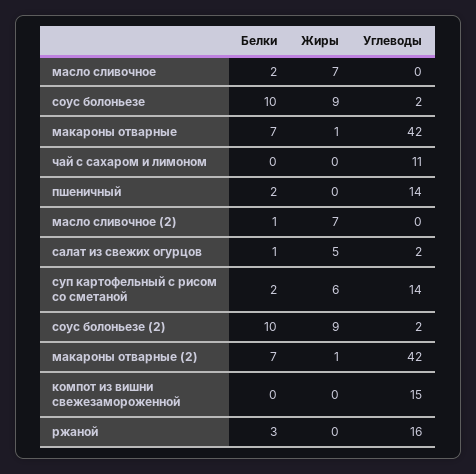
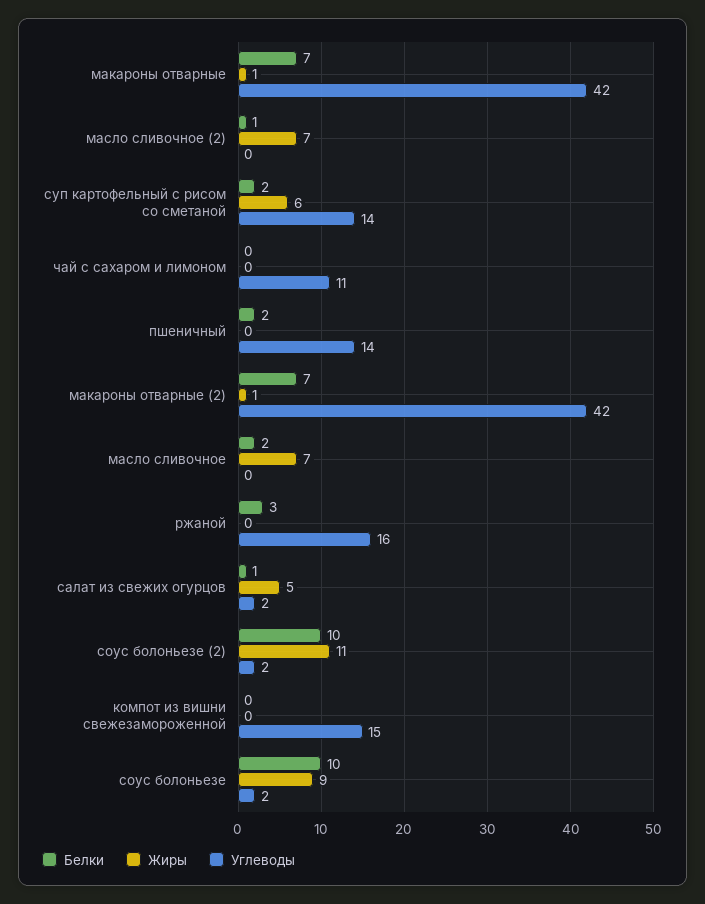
  {
    "Белки": {
      "масло сливочное": 2,
      "соус болоньезе": 10,
      "макароны отварные": 7,
      "чай с сахаром и лимоном": 0,
      "пшеничный": 2,
      "масло сливочное (2)": 1,
      "салат из свежих огурцов": 1,
      "суп картофельный с рисом со сметаной": 2,
      "соус болоньезе (2)": 10,
      "макароны отварные (2)": 7,
      "компот из вишни свежезамороженной": 0,
      "ржаной": 3
    },
    "Жиры": {
      "масло сливочное": 7,
      "соус болоньезе": 9,
      "макароны отварные": 1,
      "чай с сахаром и лимоном": 0,
      "пшеничный": 0,
      "масло сливочное (2)": 7,
      "салат из свежих огурцов": 5,
      "суп картофельный с рисом со сметаной": 6,
-     "соус болоньезе (2)": 9,
+     "соус болоньезе (2)": 11,
      "макароны отварные (2)": 1,
      "компот из вишни свежезамороженной": 0,
      "ржаной": 0
    },
    "Углеводы": {
      "масло сливочное": 0,
      "соус болоньезе": 2,
      "макароны отварные": 42,
      "чай с сахаром и лимоном": 11,
      "пшеничный": 14,
      "масло сливочное (2)": 0,
      "салат из свежих огурцов": 2,
      "суп картофельный с рисом со сметаной": 14,
      "соус болоньезе (2)": 2,
      "макароны отварные (2)": 42,
      "компот из вишни свежезамороженной": 15,
      "ржаной": 16
    }
  }

